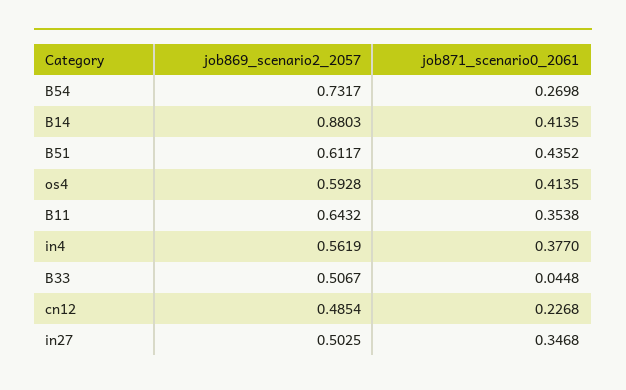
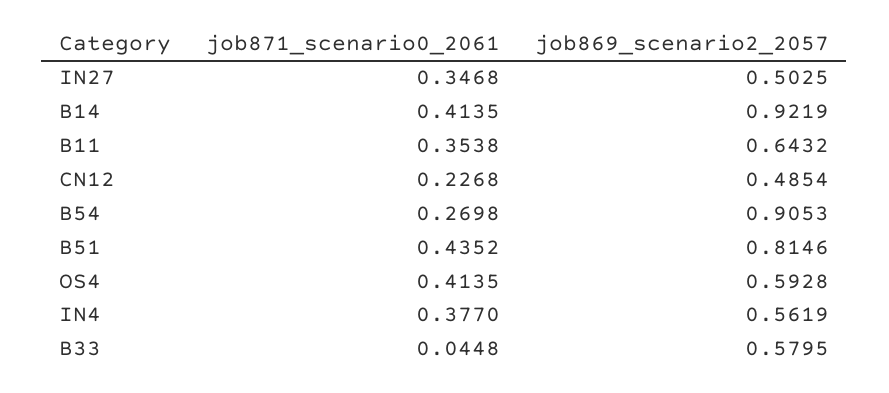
  {
    "job869_scenario2_2057": {
-     "B54": 0.7317,
+     "B54": 0.9053,
-     "B14": 0.8803,
+     "B14": 0.9219,
-     "B51": 0.6117,
+     "B51": 0.8146,
      "os4": 0.5928,
      "B11": 0.6432,
      "in4": 0.5619,
-     "B33": 0.5067,
+     "B33": 0.5795,
      "cn12": 0.4854,
      "in27": 0.5025
    },
    "job871_scenario0_2061": {
      "B54": 0.2698,
      "B14": 0.4135,
      "B51": 0.4352,
      "os4": 0.4135,
      "B11": 0.3538,
      "in4": 0.377,
      "B33": 0.0448,
      "cn12": 0.2268,
      "in27": 0.3468
    }
  }

